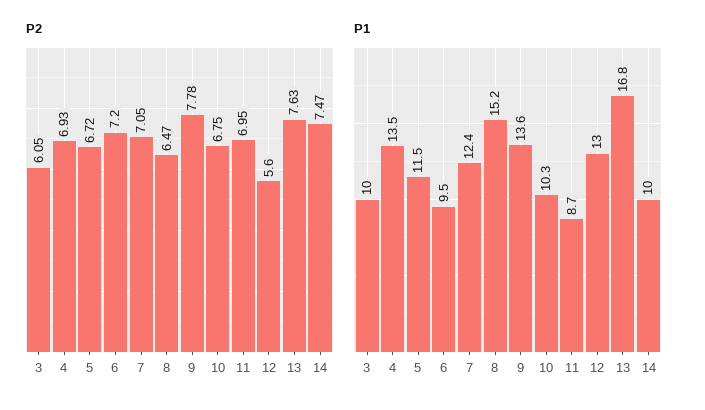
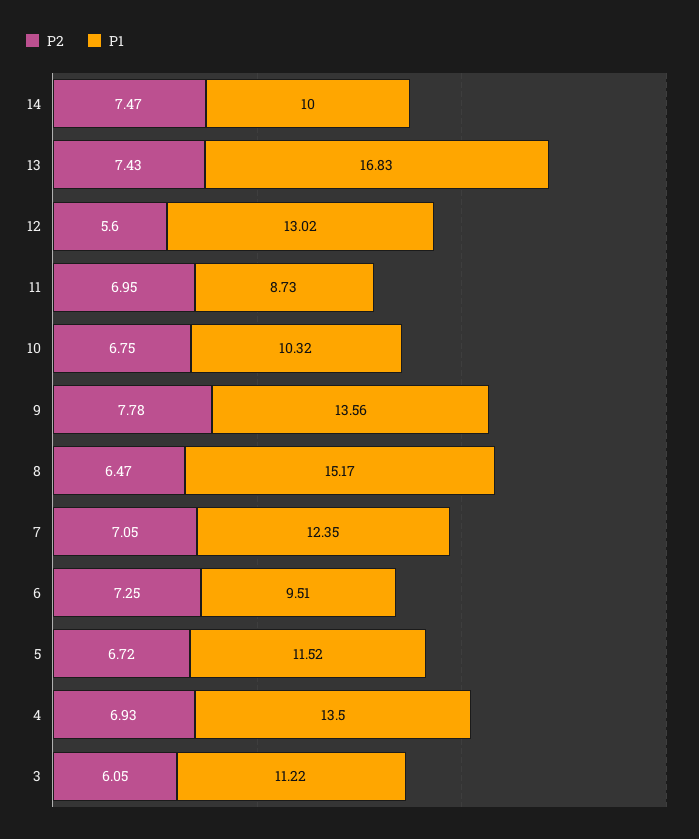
  {
    "P2": {
      "3": 6.05,
      "4": 6.93,
      "5": 6.72,
-     "6": 7.2,
+     "6": 7.25,
      "7": 7.05,
      "8": 6.47,
      "9": 7.78,
      "10": 6.75,
      "11": 6.95,
      "12": 5.6,
-     "13": 7.63,
+     "13": 7.43,
      "14": 7.47
    },
    "P1": {
-     "3": 10,
+     "3": 11.22,
      "4": 13.5,
      "5": 11.52,
      "6": 9.51,
      "7": 12.35,
      "8": 15.17,
      "9": 13.56,
      "10": 10.32,
      "11": 8.73,
      "12": 13.02,
      "13": 16.83,
      "14": 10
    }
  }

